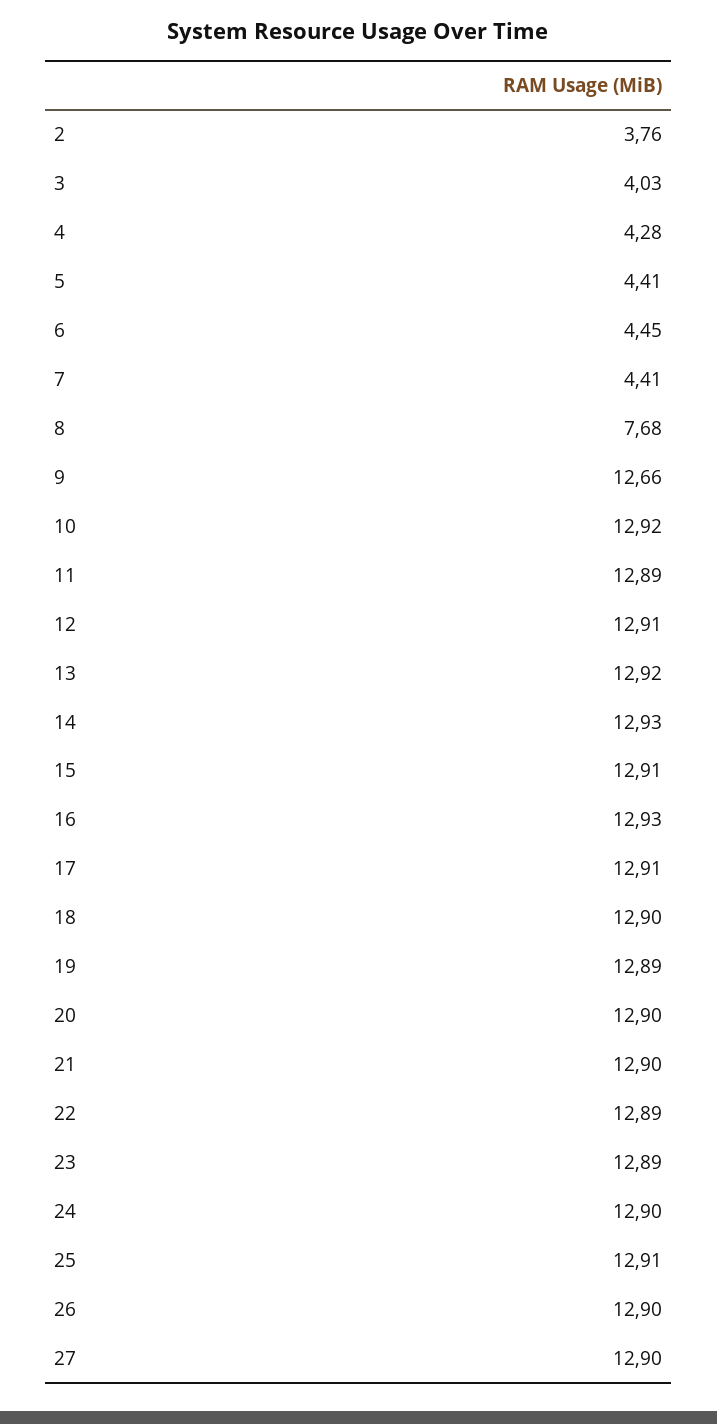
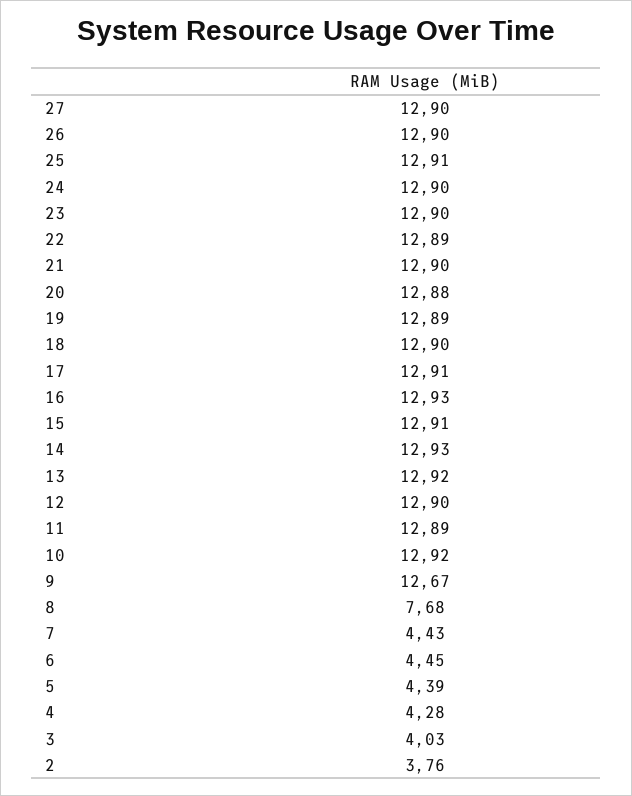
  {
    "2": 3.76,
    "3": 4.03,
    "4": 4.28,
-   "5": 4.41,
+   "5": 4.39,
    "6": 4.45,
-   "7": 4.41,
+   "7": 4.43,
    "8": 7.68,
-   "9": 12.66,
+   "9": 12.67,
    "10": 12.92,
    "11": 12.89,
-   "12": 12.91,
+   "12": 12.9,
    "13": 12.92,
    "14": 12.93,
    "15": 12.91,
    "16": 12.93,
    "17": 12.91,
    "18": 12.9,
    "19": 12.89,
-   "20": 12.9,
+   "20": 12.88,
    "21": 12.9,
    "22": 12.89,
-   "23": 12.89,
+   "23": 12.9,
    "24": 12.9,
    "25": 12.91,
    "26": 12.9,
    "27": 12.9
  }

